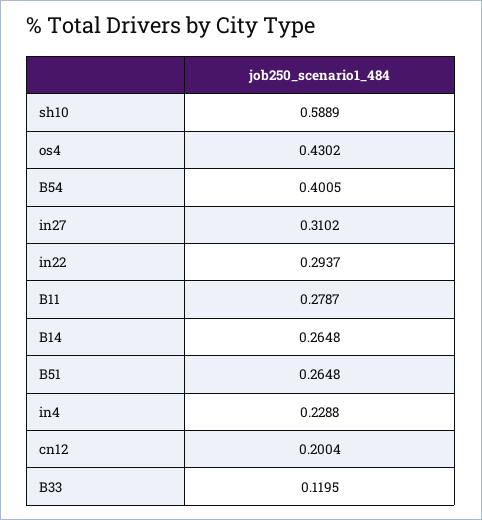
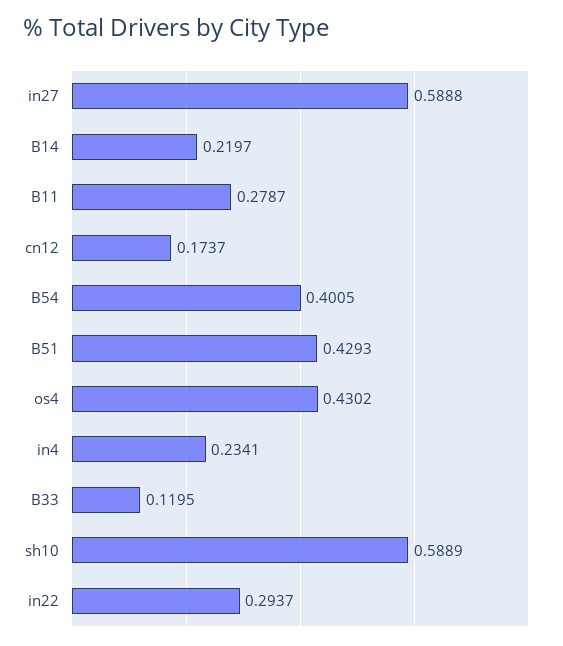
  {
    "sh10": 0.5889,
    "os4": 0.4302,
    "B54": 0.4005,
-   "in27": 0.3102,
+   "in27": 0.5888,
    "in22": 0.2937,
    "B11": 0.2787,
-   "B14": 0.2648,
+   "B14": 0.2197,
-   "B51": 0.2648,
+   "B51": 0.4293,
-   "in4": 0.2288,
+   "in4": 0.2341,
-   "cn12": 0.2004,
+   "cn12": 0.1737,
    "B33": 0.1195
  }

